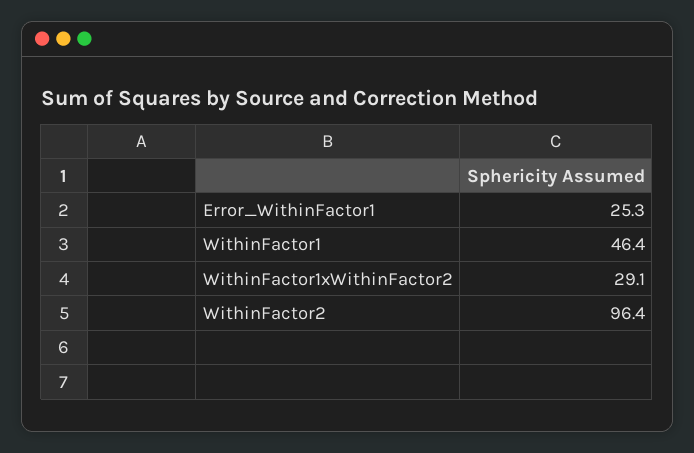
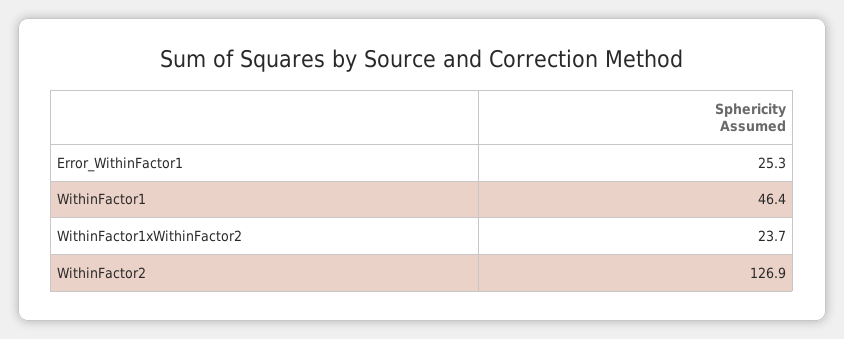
  {
    "Error_WithinFactor1": 25.3,
    "WithinFactor1": 46.4,
-   "WithinFactor1xWithinFactor2": 29.1,
+   "WithinFactor1xWithinFactor2": 23.7,
-   "WithinFactor2": 96.4
+   "WithinFactor2": 126.9
  }

